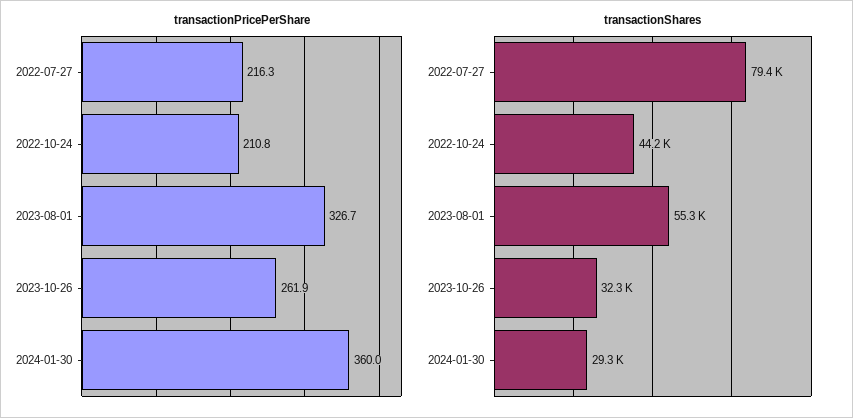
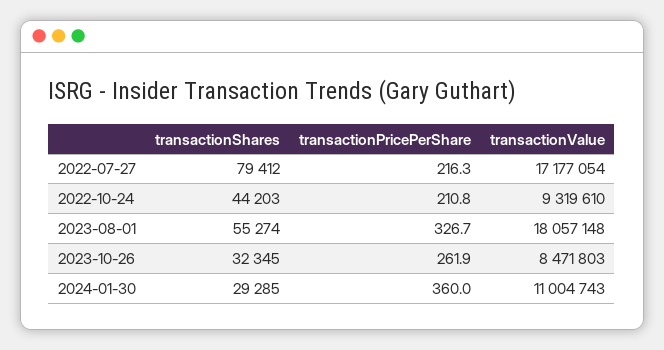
  {
    "transactionPricePerShare": {
      "2022-07-27": 216.3,
      "2022-10-24": 210.8,
      "2023-08-01": 326.7,
      "2023-10-26": 261.9,
      "2024-01-30": 360
    },
    "transactionShares": {
      "2022-07-27": 79412,
      "2022-10-24": 44203,
      "2023-08-01": 55274,
      "2023-10-26": 32345,
      "2024-01-30": 29285
-   }
+   },
+   "transactionValue": {
+     "2022-07-27": 17177054,
+     "2022-10-24": 9319610,
+     "2023-08-01": 18057148,
+     "2023-10-26": 8471803,
+     "2024-01-30": 11004743
+   }
  }

